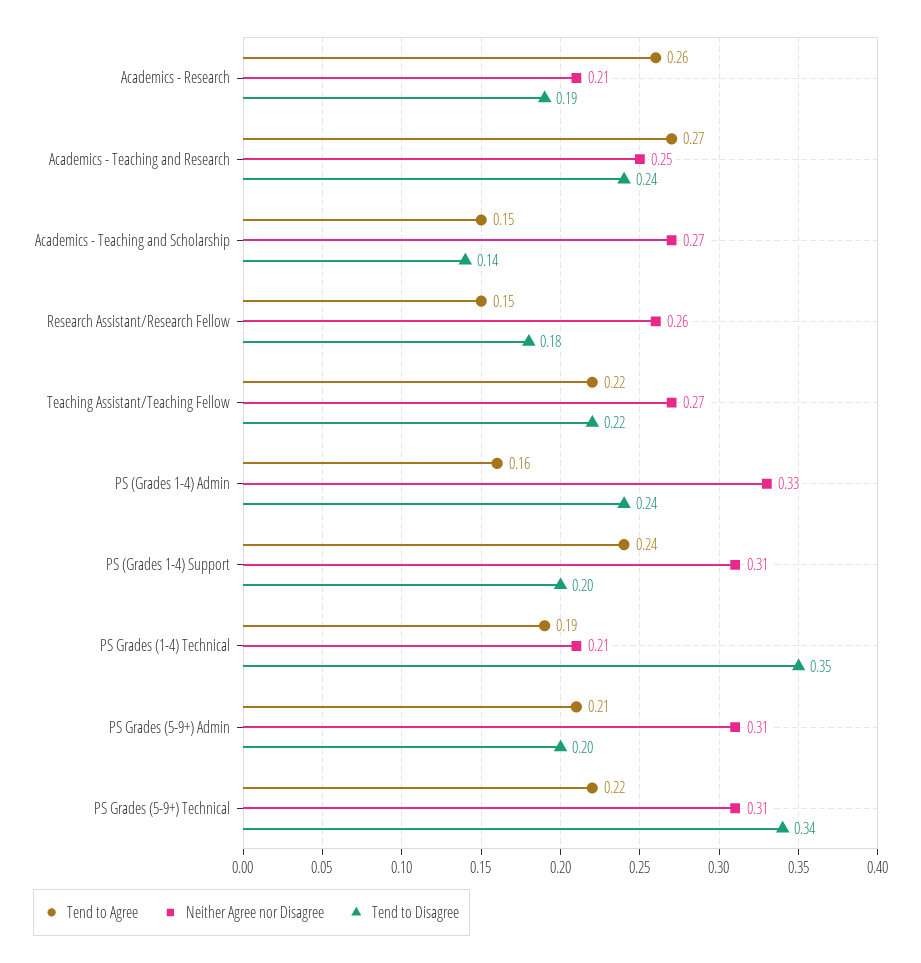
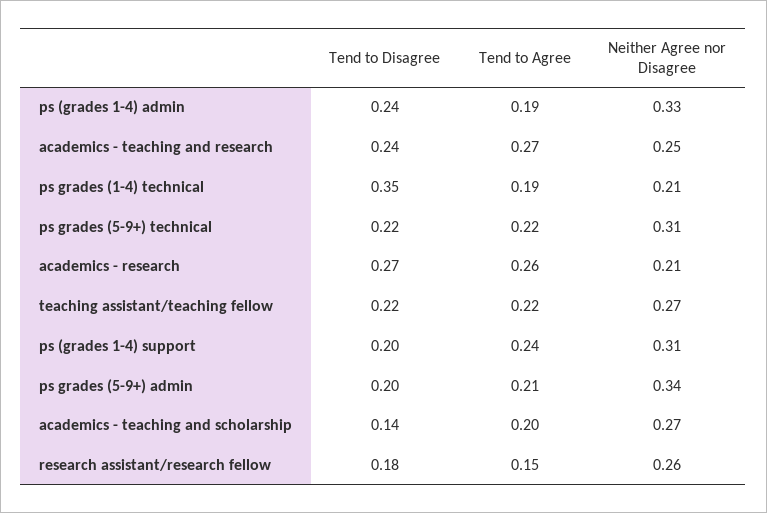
  {
    "Tend to Agree": {
      "Academics - Research": 0.26,
      "Academics - Teaching and Research": 0.27,
-     "Academics - Teaching and Scholarship": 0.15,
+     "Academics - Teaching and Scholarship": 0.2,
      "Research Assistant/Research Fellow": 0.15,
      "Teaching Assistant/Teaching Fellow": 0.22,
-     "PS (Grades 1-4) Admin": 0.16,
+     "PS (Grades 1-4) Admin": 0.19,
      "PS (Grades 1-4) Support": 0.24,
      "PS Grades (1-4) Technical": 0.19,
      "PS Grades (5-9+) Admin": 0.21,
      "PS Grades (5-9+) Technical": 0.22
    },
    "Neither Agree nor Disagree": {
      "Academics - Research": 0.21,
      "Academics - Teaching and Research": 0.25,
      "Academics - Teaching and Scholarship": 0.27,
      "Research Assistant/Research Fellow": 0.26,
      "Teaching Assistant/Teaching Fellow": 0.27,
      "PS (Grades 1-4) Admin": 0.33,
      "PS (Grades 1-4) Support": 0.31,
      "PS Grades (1-4) Technical": 0.21,
-     "PS Grades (5-9+) Admin": 0.31,
+     "PS Grades (5-9+) Admin": 0.34,
      "PS Grades (5-9+) Technical": 0.31
    },
    "Tend to Disagree": {
-     "Academics - Research": 0.19,
+     "Academics - Research": 0.27,
      "Academics - Teaching and Research": 0.24,
      "Academics - Teaching and Scholarship": 0.14,
      "Research Assistant/Research Fellow": 0.18,
      "Teaching Assistant/Teaching Fellow": 0.22,
      "PS (Grades 1-4) Admin": 0.24,
      "PS (Grades 1-4) Support": 0.2,
      "PS Grades (1-4) Technical": 0.35,
      "PS Grades (5-9+) Admin": 0.2,
-     "PS Grades (5-9+) Technical": 0.34
+     "PS Grades (5-9+) Technical": 0.22
    }
  }

